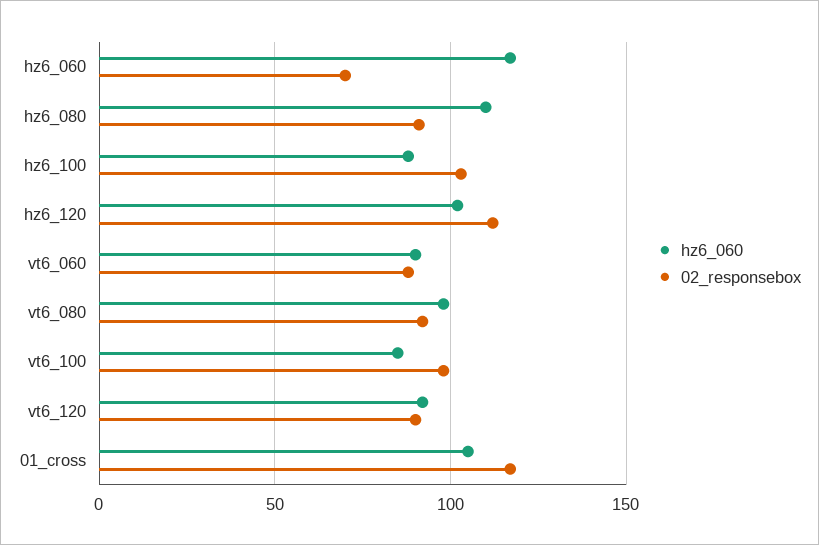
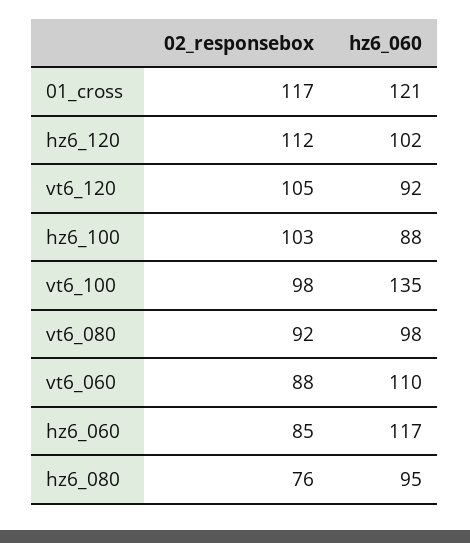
  {
    "hz6_060": {
      "hz6_060": 117,
-     "hz6_080": 110,
+     "hz6_080": 95,
      "hz6_100": 88,
      "hz6_120": 102,
-     "vt6_060": 90,
+     "vt6_060": 110,
      "vt6_080": 98,
-     "vt6_100": 85,
+     "vt6_100": 135,
      "vt6_120": 92,
-     "01_cross": 105
+     "01_cross": 121
    },
    "02_responsebox": {
-     "hz6_060": 70,
+     "hz6_060": 85,
-     "hz6_080": 90,
+     "hz6_080": 76,
      "hz6_100": 103,
      "hz6_120": 112,
      "vt6_060": 88,
      "vt6_080": 92,
      "vt6_100": 98,
-     "vt6_120": 90,
+     "vt6_120": 105,
      "01_cross": 117
    }
  }

